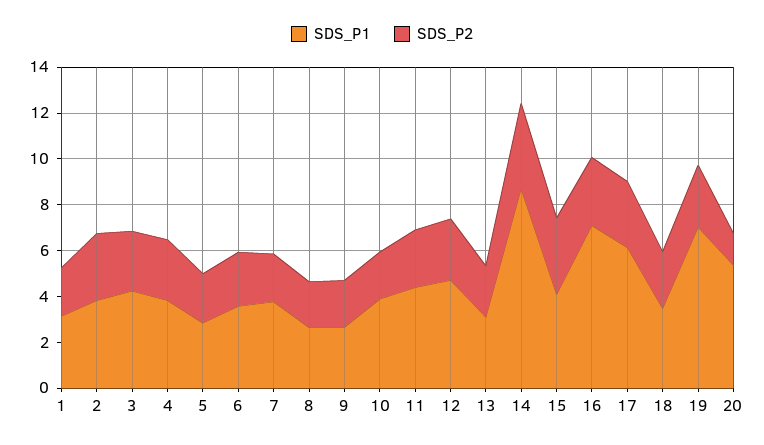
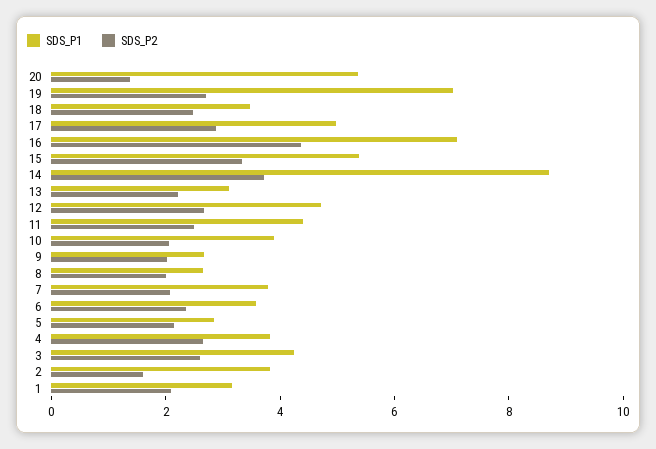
  {
    "SDS_P1": {
      "1": 3,
      "2": 4,
      "3": 4.5,
      "4": 4,
      "5": 3,
      "6": 3.5,
      "7": 4,
      "8": 2.5,
      "9": 2.5,
      "10": 4,
      "11": 4.5,
      "12": 4.5,
      "13": 3,
      "14": 8.5,
-     "15": 4,
+     "15": 5.5,
      "16": 7,
-     "17": 6,
+     "17": 5,
      "18": 3.5,
      "19": 7,
      "20": 5.5
    },
    "SDS_P2": {
      "1": 2,
-     "2": 3,
+     "2": 1.5,
      "3": 2.5,
      "4": 2.5,
      "5": 2,
      "6": 2.5,
      "7": 2,
      "8": 2,
      "9": 2,
      "10": 2,
      "11": 2.5,
      "12": 2.5,
      "13": 2,
      "14": 3.5,
      "15": 3.5,
-     "16": 3,
+     "16": 4.5,
      "17": 3,
      "18": 2.5,
      "19": 2.5,
      "20": 1.5
    }
  }

